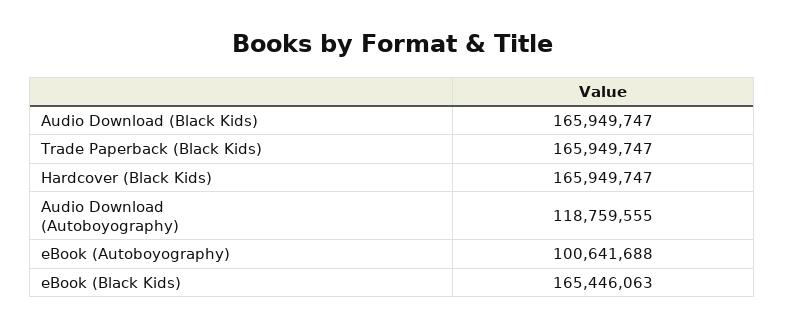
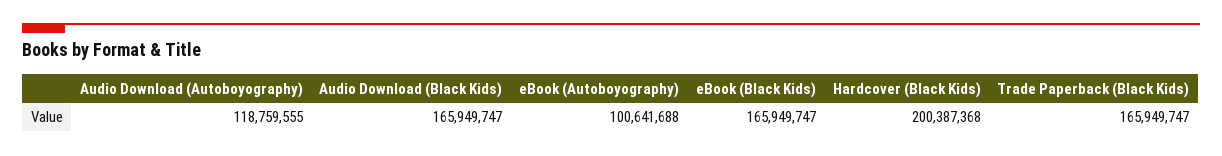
  {
    "Audio Download (Black Kids)": 165949747,
    "Trade Paperback (Black Kids)": 165949747,
-   "Hardcover (Black Kids)": 165949747,
+   "Hardcover (Black Kids)": 200387368,
    "Audio Download (Autoboyography)": 118759555,
    "eBook (Autoboyography)": 100641688,
-   "eBook (Black Kids)": 165446063
+   "eBook (Black Kids)": 165949747
  }

